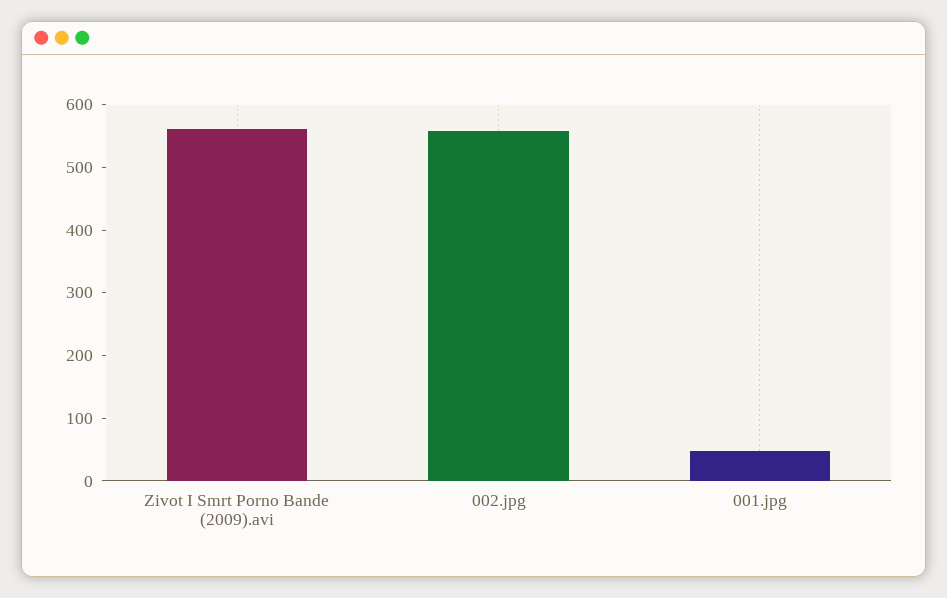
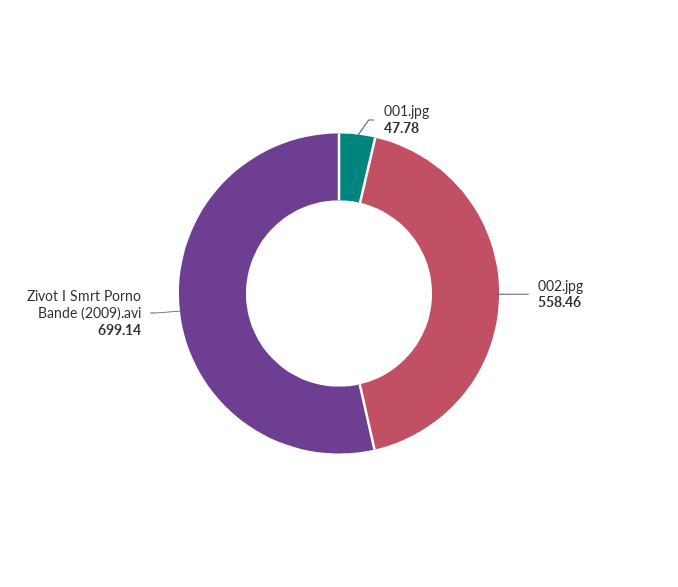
  {
-   "Zivot I Smrt Porno Bande (2009).avi": 560,
+   "Zivot I Smrt Porno Bande (2009).avi": 699.14,
    "002.jpg": 558.46,
    "001.jpg": 47.78
  }

